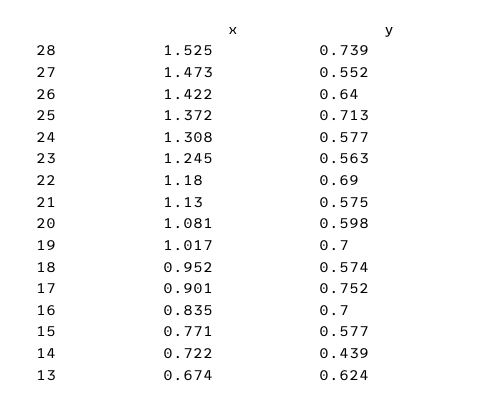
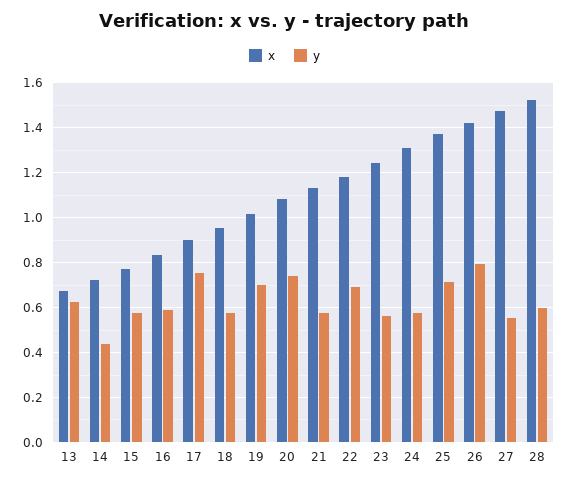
  {
    "x": {
      "28": 1.525,
      "27": 1.473,
      "26": 1.422,
      "25": 1.372,
      "24": 1.308,
      "23": 1.245,
      "22": 1.18,
      "21": 1.13,
      "20": 1.081,
      "19": 1.017,
      "18": 0.952,
      "17": 0.901,
      "16": 0.835,
      "15": 0.771,
      "14": 0.722,
      "13": 0.674
    },
    "y": {
-     "28": 0.739,
+     "28": 0.6,
      "27": 0.552,
-     "26": 0.64,
+     "26": 0.8,
      "25": 0.713,
      "24": 0.577,
      "23": 0.563,
      "22": 0.69,
      "21": 0.575,
-     "20": 0.598,
+     "20": 0.75,
      "19": 0.7,
      "18": 0.574,
      "17": 0.752,
-     "16": 0.7,
+     "16": 0.6,
      "15": 0.577,
      "14": 0.439,
      "13": 0.624
    }
  }

